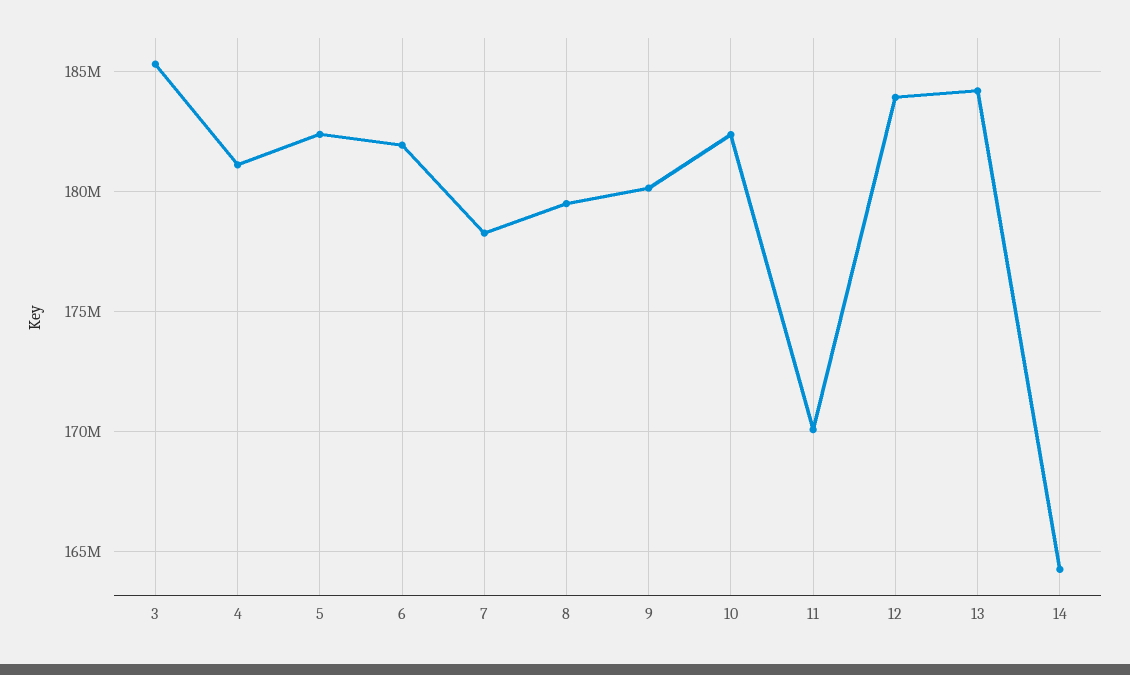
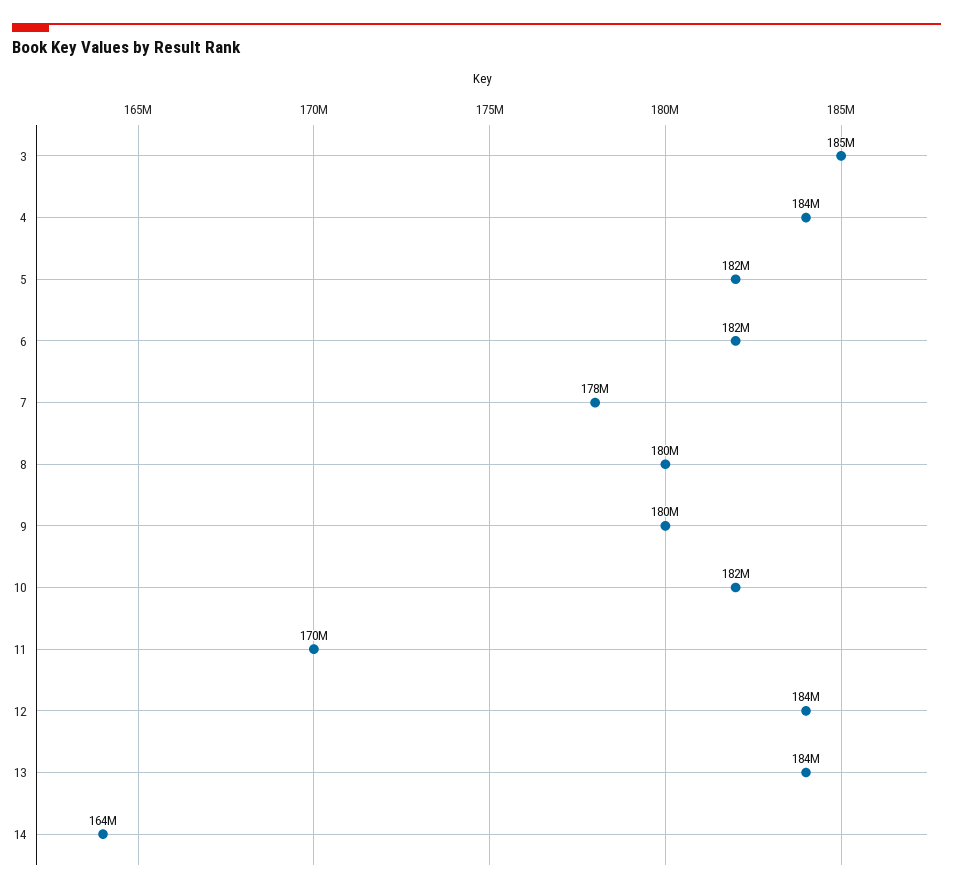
  {
    "3": 185000000,
-   "4": 181000000,
+   "4": 184000000,
    "5": 182000000,
    "6": 182000000,
    "7": 178000000,
    "8": 180000000,
    "9": 180000000,
    "10": 182000000,
    "11": 170000000,
    "12": 184000000,
    "13": 184000000,
    "14": 164000000
  }

